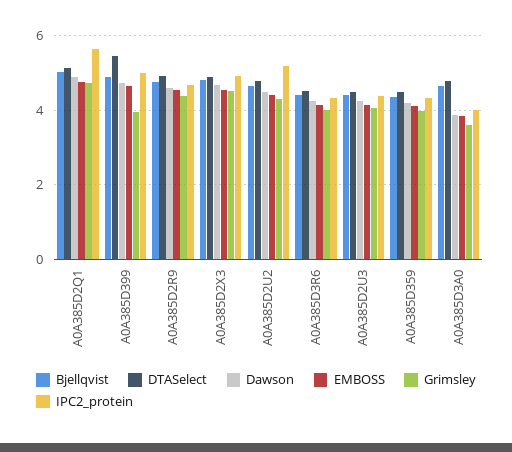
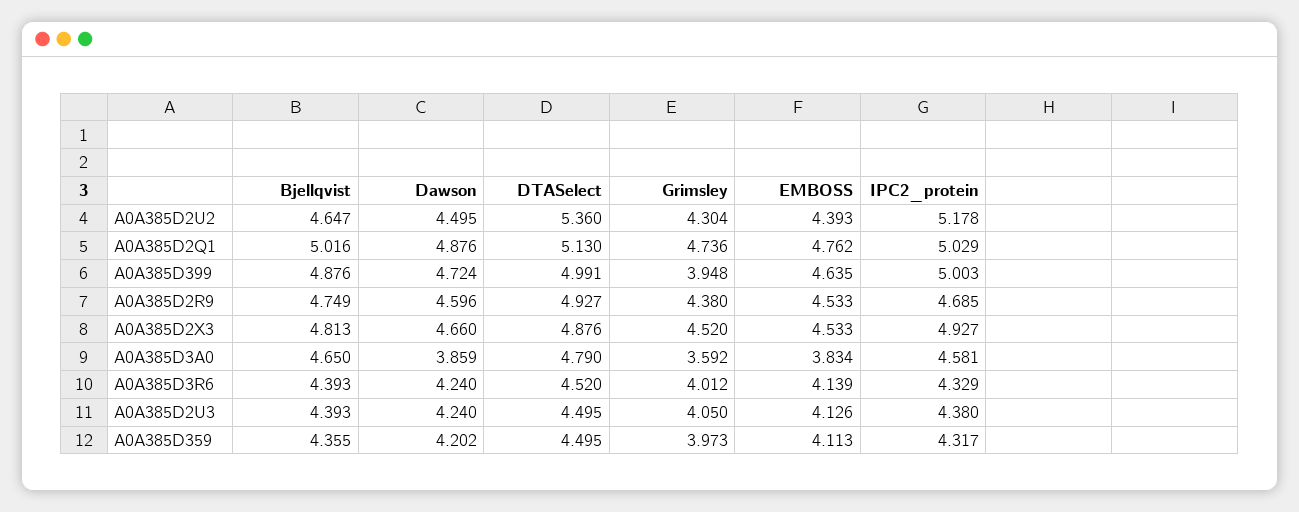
  {
    "Bjellqvist": {
      "A0A385D2Q1": 5.016,
      "A0A385D399": 4.876,
      "A0A385D2R9": 4.749,
      "A0A385D2X3": 4.813,
      "A0A385D2U2": 4.647,
      "A0A385D3R6": 4.393,
      "A0A385D2U3": 4.393,
      "A0A385D359": 4.355,
      "A0A385D3A0": 4.65
    },
    "DTASelect": {
      "A0A385D2Q1": 5.13,
-     "A0A385D399": 5.4,
+     "A0A385D399": 4.991,
      "A0A385D2R9": 4.927,
      "A0A385D2X3": 4.876,
-     "A0A385D2U2": 4.8,
+     "A0A385D2U2": 5.36,
      "A0A385D3R6": 4.52,
      "A0A385D2U3": 4.495,
      "A0A385D359": 4.495,
      "A0A385D3A0": 4.79
    },
    "Dawson": {
      "A0A385D2Q1": 4.876,
      "A0A385D399": 4.724,
      "A0A385D2R9": 4.596,
      "A0A385D2X3": 4.66,
      "A0A385D2U2": 4.495,
      "A0A385D3R6": 4.24,
      "A0A385D2U3": 4.24,
      "A0A385D359": 4.202,
      "A0A385D3A0": 3.859
    },
    "EMBOSS": {
      "A0A385D2Q1": 4.762,
      "A0A385D399": 4.635,
      "A0A385D2R9": 4.533,
      "A0A385D2X3": 4.533,
      "A0A385D2U2": 4.393,
      "A0A385D3R6": 4.139,
      "A0A385D2U3": 4.126,
      "A0A385D359": 4.113,
      "A0A385D3A0": 3.834
    },
    "Grimsley": {
      "A0A385D2Q1": 4.736,
      "A0A385D399": 3.948,
      "A0A385D2R9": 4.38,
      "A0A385D2X3": 4.52,
      "A0A385D2U2": 4.304,
      "A0A385D3R6": 4.012,
      "A0A385D2U3": 4.05,
      "A0A385D359": 3.973,
      "A0A385D3A0": 3.592
    },
    "IPC2_protein": {
-     "A0A385D2Q1": 5.6,
+     "A0A385D2Q1": 5.029,
      "A0A385D399": 5.003,
      "A0A385D2R9": 4.685,
      "A0A385D2X3": 4.927,
      "A0A385D2U2": 5.178,
      "A0A385D3R6": 4.329,
      "A0A385D2U3": 4.38,
      "A0A385D359": 4.317,
-     "A0A385D3A0": 4
+     "A0A385D3A0": 4.581
    }
  }

